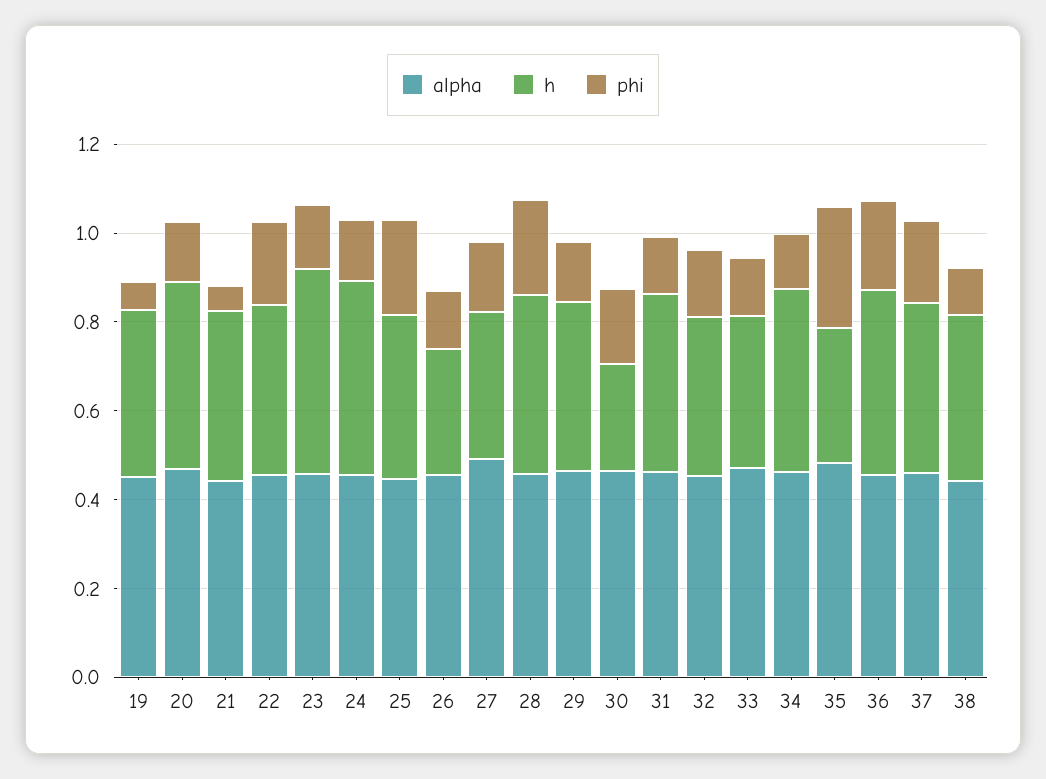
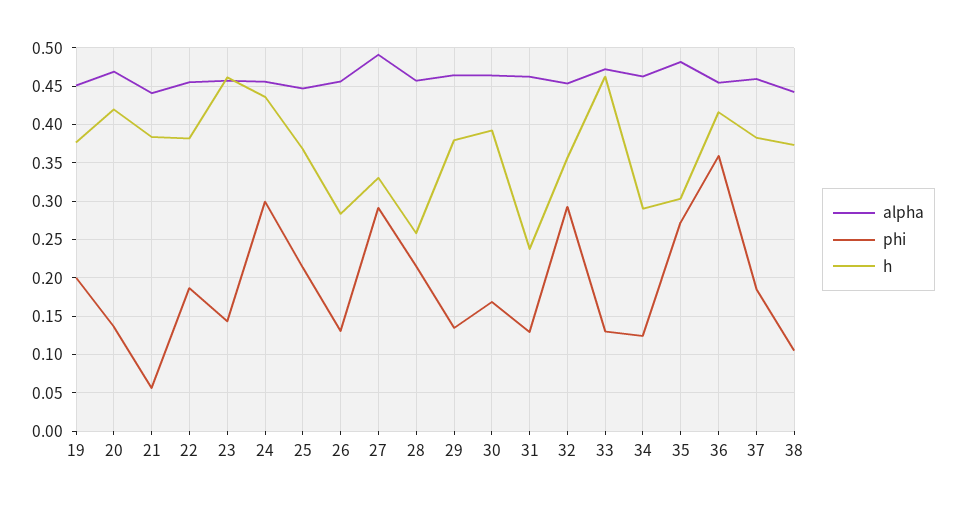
  {
    "alpha": {
      "19": 0.45,
      "20": 0.47,
      "21": 0.44,
      "22": 0.46,
      "23": 0.46,
      "24": 0.46,
      "25": 0.45,
      "26": 0.46,
      "27": 0.49,
      "28": 0.46,
      "29": 0.46,
      "30": 0.46,
      "31": 0.46,
      "32": 0.45,
      "33": 0.47,
      "34": 0.46,
      "35": 0.48,
      "36": 0.45,
      "37": 0.46,
      "38": 0.44
    },
    "h": {
      "19": 0.38,
      "20": 0.42,
      "21": 0.38,
      "22": 0.38,
      "23": 0.46,
      "24": 0.44,
      "25": 0.37,
      "26": 0.28,
      "27": 0.33,
-     "28": 0.4,
+     "28": 0.26,
      "29": 0.38,
-     "30": 0.25,
+     "30": 0.39,
-     "31": 0.4,
+     "31": 0.24,
      "32": 0.36,
-     "33": 0.35,
+     "33": 0.46,
-     "34": 0.4,
+     "34": 0.29,
      "35": 0.3,
      "36": 0.42,
      "37": 0.38,
      "38": 0.37
    },
    "phi": {
-     "19": 0.05,
+     "19": 0.2,
      "20": 0.14,
      "21": 0.06,
      "22": 0.19,
      "23": 0.14,
-     "24": 0.15,
+     "24": 0.3,
      "25": 0.21,
      "26": 0.13,
-     "27": 0.15,
+     "27": 0.29,
      "28": 0.22,
      "29": 0.14,
      "30": 0.17,
      "31": 0.13,
-     "32": 0.15,
+     "32": 0.29,
      "33": 0.13,
      "34": 0.12,
      "35": 0.27,
-     "36": 0.2,
+     "36": 0.36,
      "37": 0.19,
      "38": 0.11
    }
  }

